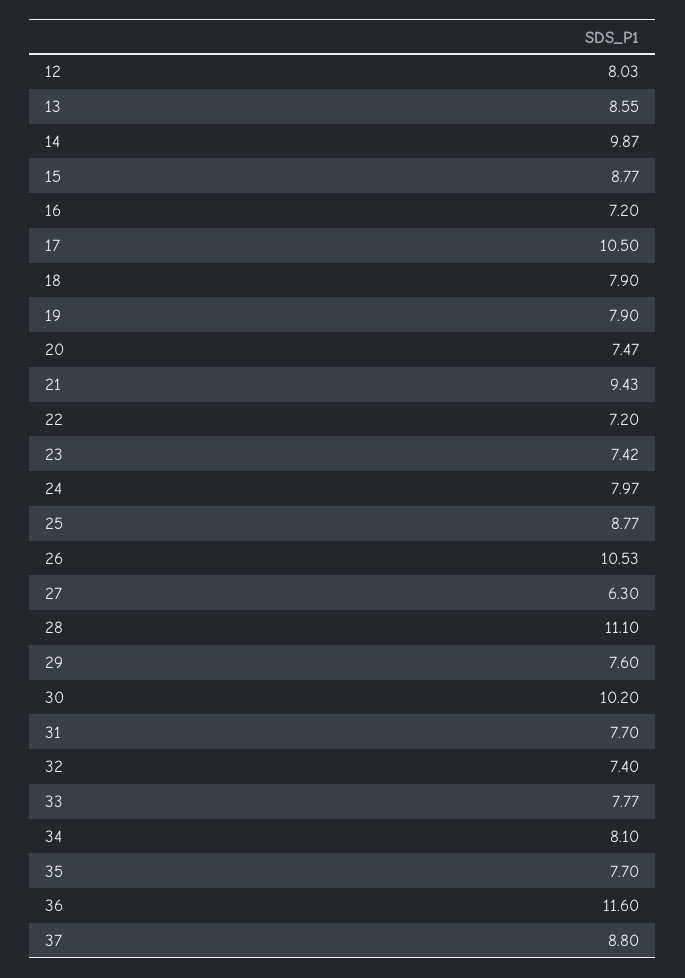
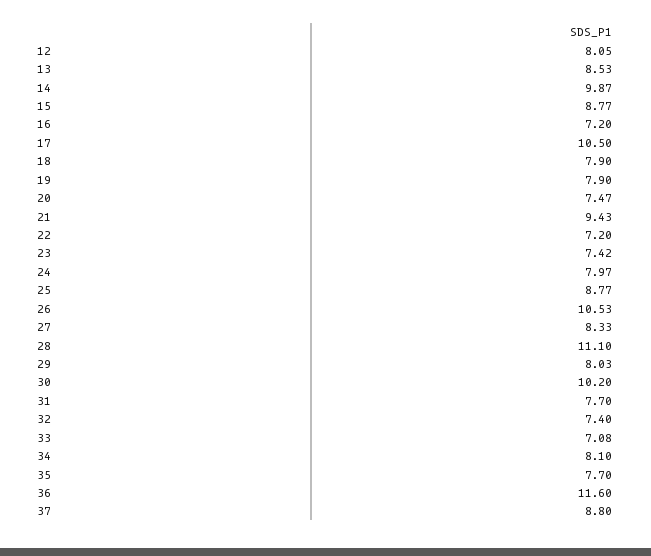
  {
-   "12": 8.03,
+   "12": 8.05,
-   "13": 8.55,
+   "13": 8.53,
    "14": 9.87,
    "15": 8.77,
    "16": 7.2,
    "17": 10.5,
    "18": 7.9,
    "19": 7.9,
    "20": 7.47,
    "21": 9.43,
    "22": 7.2,
    "23": 7.42,
    "24": 7.97,
    "25": 8.77,
    "26": 10.53,
-   "27": 6.3,
+   "27": 8.33,
    "28": 11.1,
-   "29": 7.6,
+   "29": 8.03,
    "30": 10.2,
    "31": 7.7,
    "32": 7.4,
-   "33": 7.77,
+   "33": 7.08,
    "34": 8.1,
    "35": 7.7,
    "36": 11.6,
    "37": 8.8
  }

